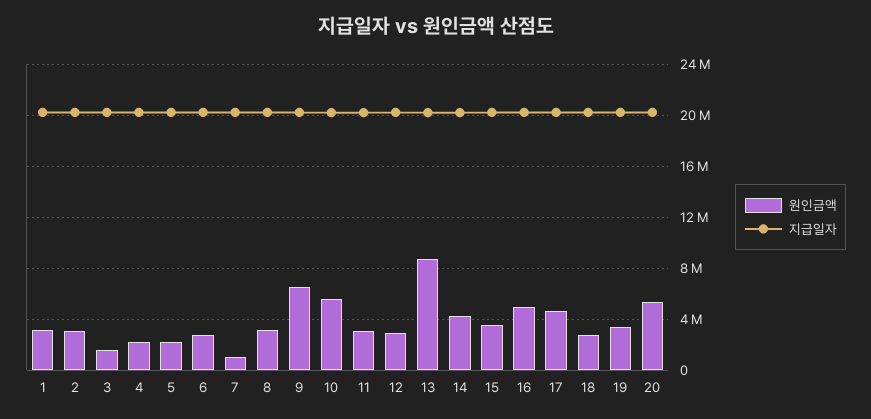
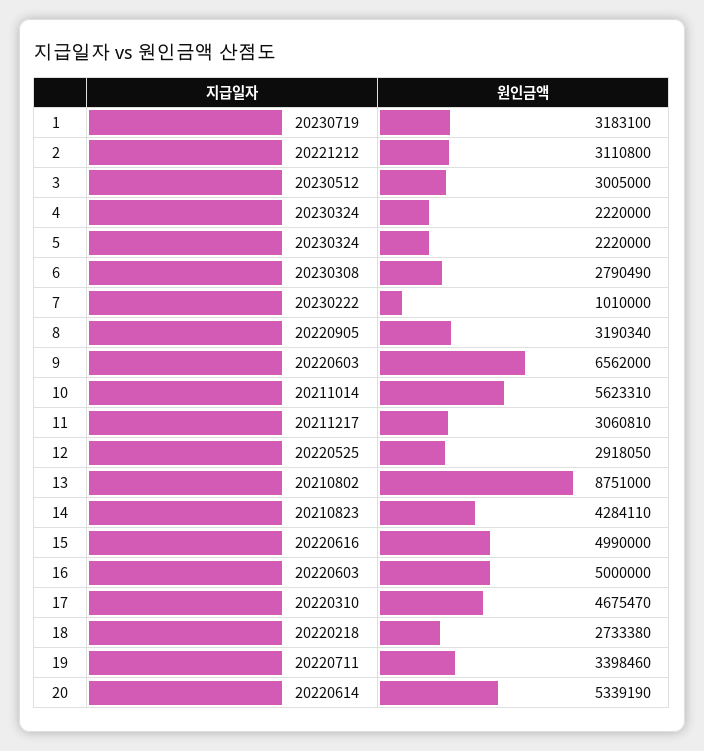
  {
    "원인금액": {
      "1": 3183100,
      "2": 3110800,
-     "3": 1500000,
+     "3": 3005000,
      "4": 2220000,
      "5": 2220000,
      "6": 2790490,
      "7": 1010000,
      "8": 3190340,
      "9": 6562000,
      "10": 5623310,
      "11": 3060810,
      "12": 2918050,
      "13": 8751000,
      "14": 4284110,
-     "15": 3500000,
+     "15": 4990000,
      "16": 5000000,
      "17": 4675470,
      "18": 2733380,
      "19": 3398460,
      "20": 5339190
    },
    "지급일자": {
      "1": 20230719,
      "2": 20221212,
      "3": 20230512,
      "4": 20230324,
      "5": 20230324,
      "6": 20230308,
      "7": 20230222,
      "8": 20220905,
      "9": 20220603,
      "10": 20211014,
      "11": 20211217,
      "12": 20220525,
      "13": 20210802,
      "14": 20210823,
      "15": 20220616,
      "16": 20220603,
      "17": 20220310,
      "18": 20220218,
      "19": 20220711,
      "20": 20220614
    }
  }

